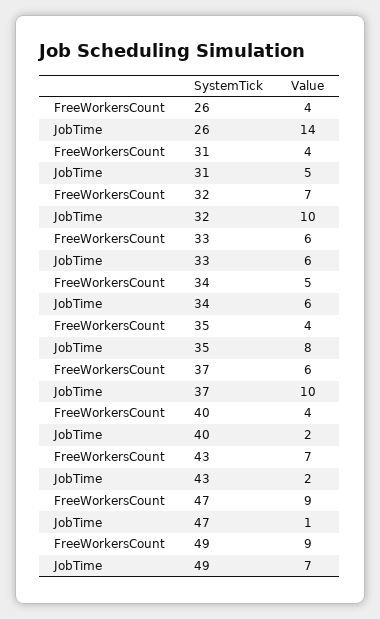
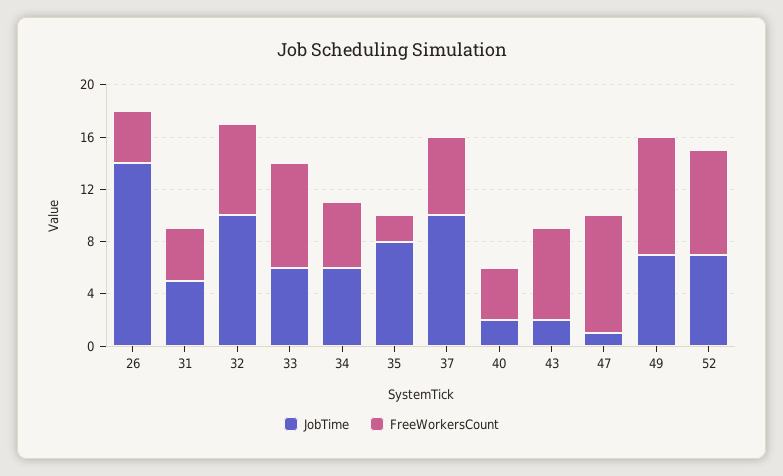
  {
    "FreeWorkersCount": {
      "26": 4,
      "31": 4,
      "32": 7,
-     "33": 6,
+     "33": 8,
      "34": 5,
-     "35": 4,
+     "35": 2,
      "37": 6,
      "40": 4,
      "43": 7,
      "47": 9,
-     "49": 9
+     "49": 9,
+     "52": 8
    },
    "JobTime": {
      "26": 14,
      "31": 5,
      "32": 10,
      "33": 6,
      "34": 6,
      "35": 8,
      "37": 10,
      "40": 2,
      "43": 2,
      "47": 1,
-     "49": 7
+     "49": 7,
+     "52": 7
    }
  }

